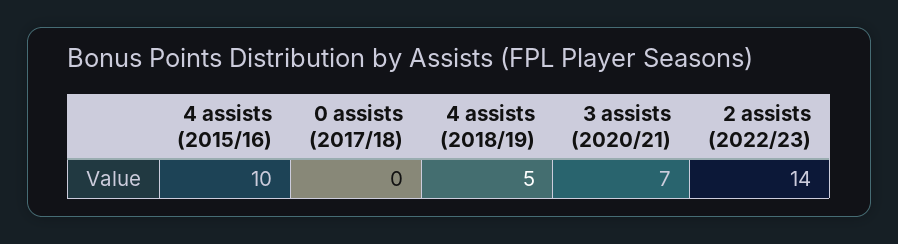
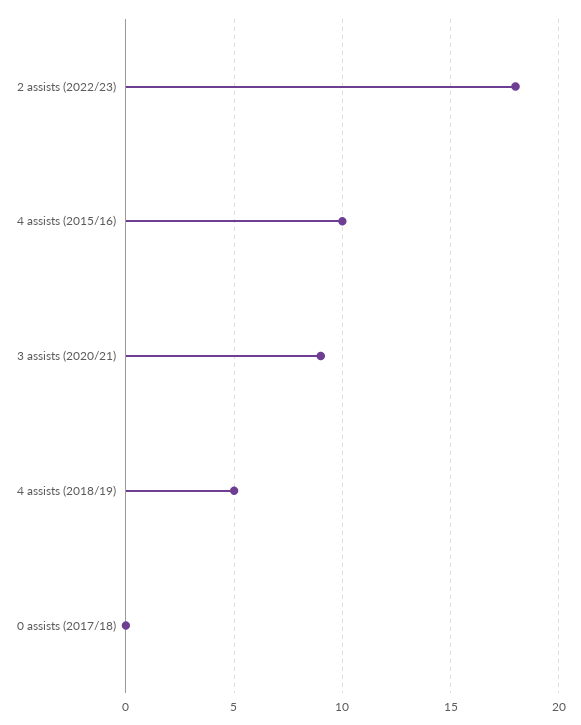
  {
    "4 assists (2015/16)": 10,
    "0 assists (2017/18)": 0,
    "4 assists (2018/19)": 5,
-   "3 assists (2020/21)": 7,
+   "3 assists (2020/21)": 9,
-   "2 assists (2022/23)": 14
+   "2 assists (2022/23)": 18
  }

